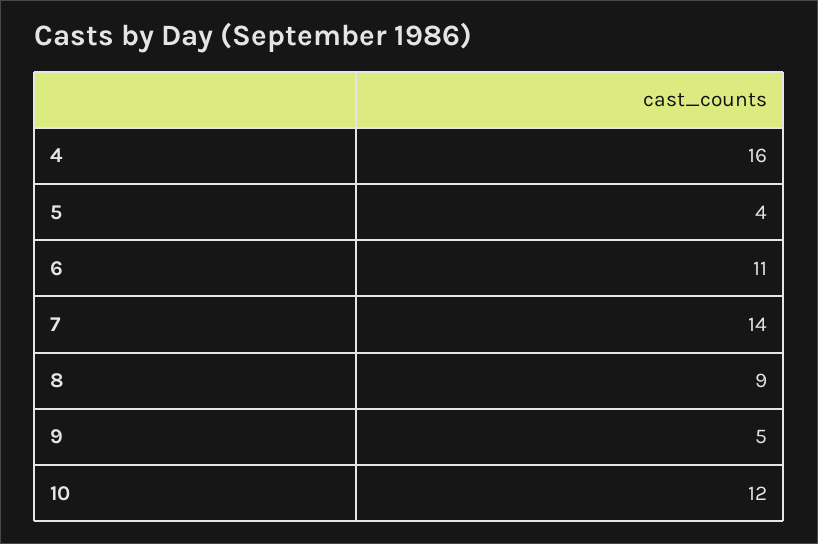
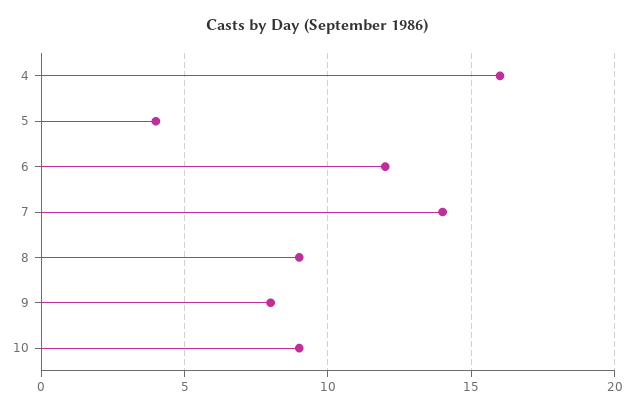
  {
    "4": 16,
    "5": 4,
-   "6": 11,
+   "6": 12,
    "7": 14,
    "8": 9,
-   "9": 5,
+   "9": 8,
-   "10": 12
+   "10": 9
  }

